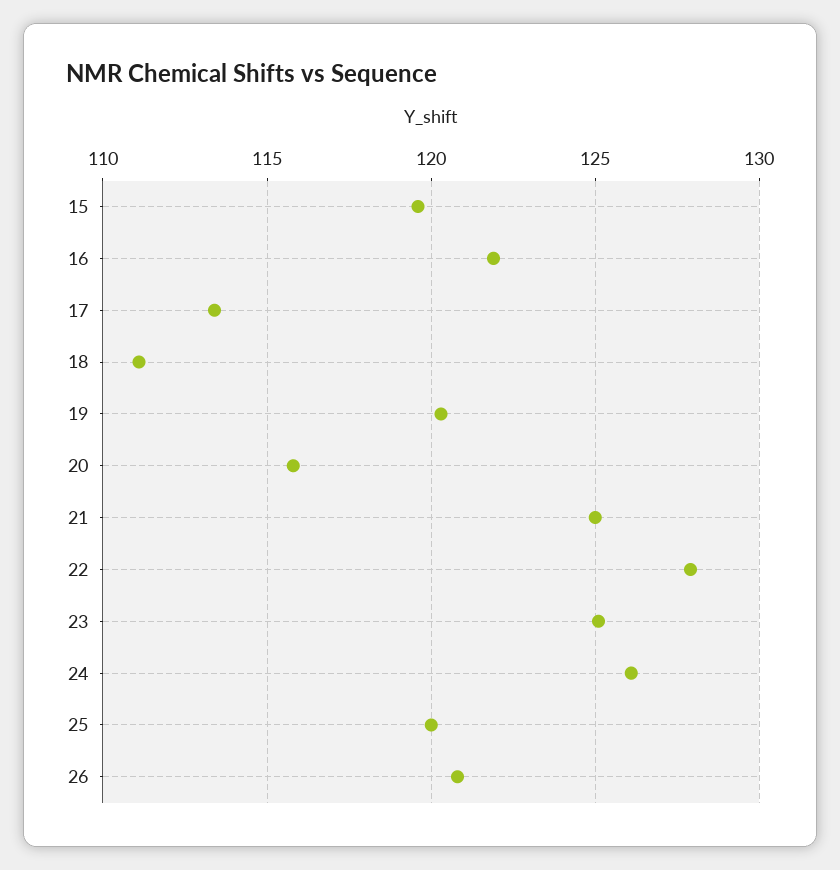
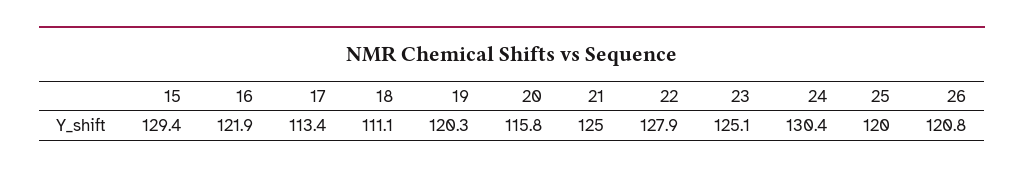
  {
-   "15": 119.5,
+   "15": 129.4,
    "16": 121.9,
    "17": 113.4,
    "18": 111.1,
    "19": 120.3,
    "20": 115.8,
    "21": 125,
    "22": 127.9,
    "23": 125.1,
-   "24": 126,
+   "24": 130.4,
    "25": 120,
    "26": 120.8
  }

